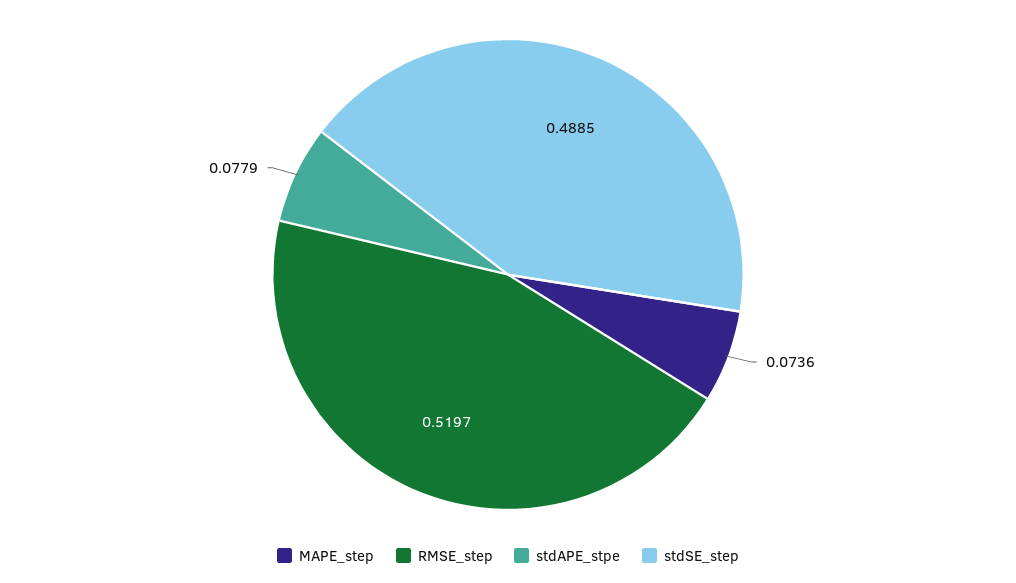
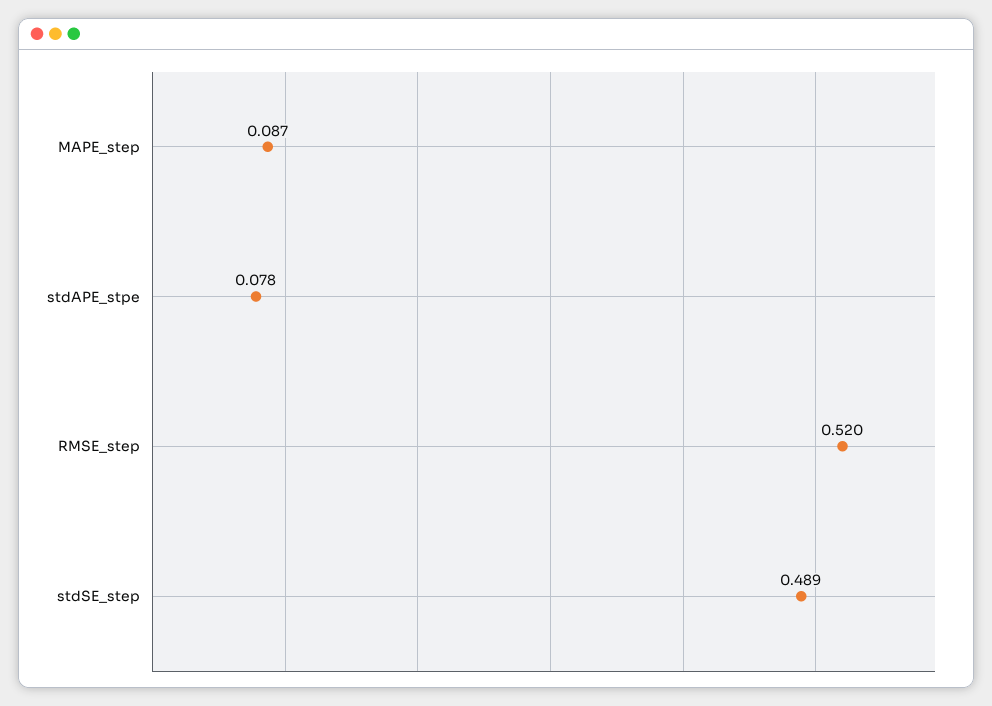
  {
-   "MAPE_step": 0.0736,
+   "MAPE_step": 0.087,
    "RMSE_step": 0.5197,
    "stdAPE_stpe": 0.0779,
    "stdSE_step": 0.4885
  }

